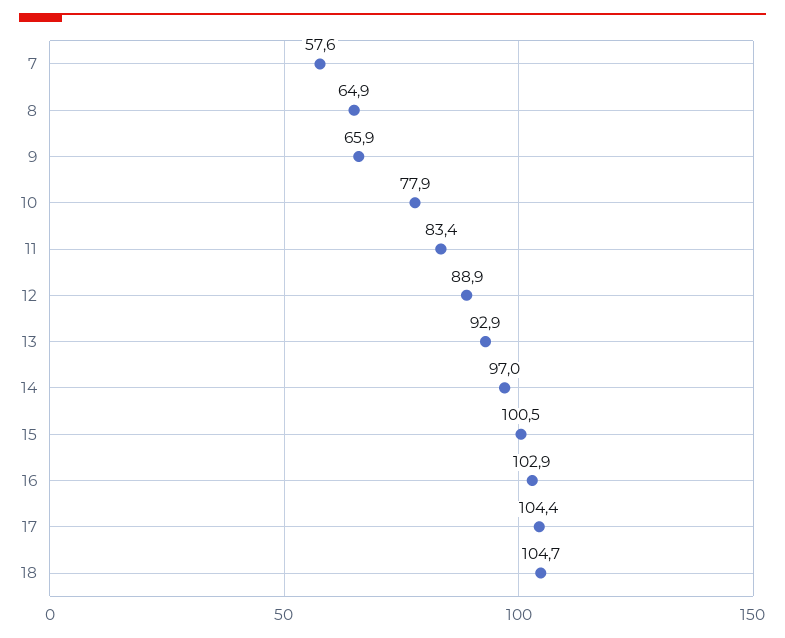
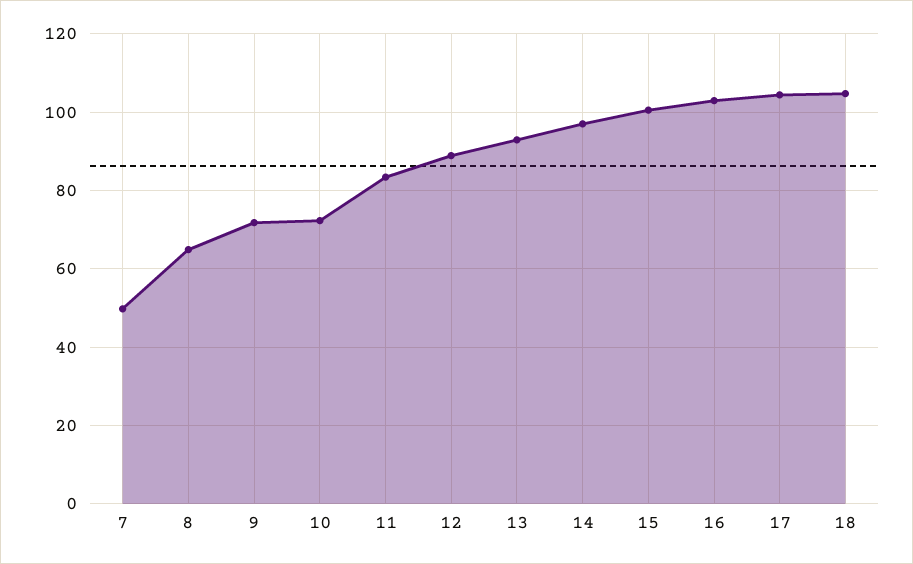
  {
-   "7": 57.6,
+   "7": 50,
    "8": 64.9,
-   "9": 65.9,
+   "9": 72,
-   "10": 77.9,
+   "10": 72,
    "11": 83.4,
    "12": 88.9,
    "13": 92.9,
    "14": 97,
    "15": 100.5,
    "16": 102.9,
    "17": 104.4,
    "18": 104.7
  }

